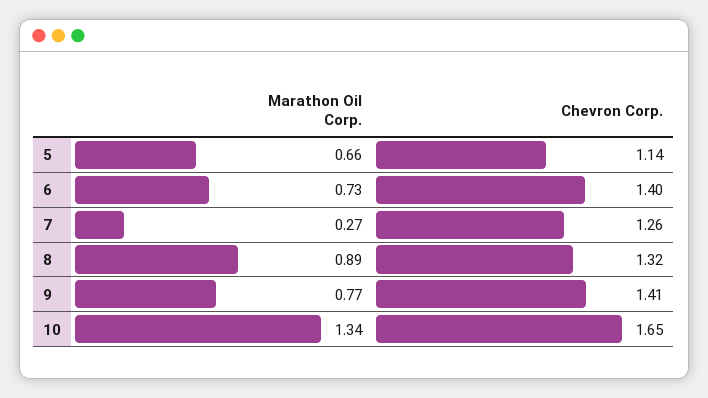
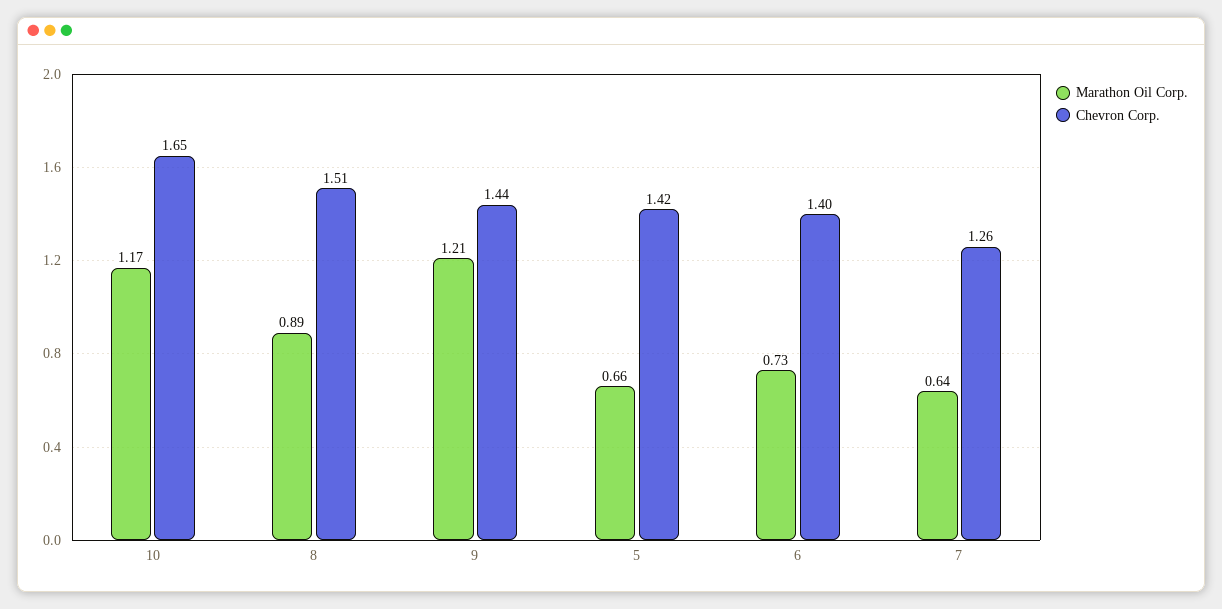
  {
    "Marathon Oil Corp.": {
      "5": 0.66,
      "6": 0.73,
-     "7": 0.27,
+     "7": 0.64,
      "8": 0.89,
-     "9": 0.77,
+     "9": 1.21,
-     "10": 1.34
+     "10": 1.17
    },
    "Chevron Corp.": {
-     "5": 1.14,
+     "5": 1.42,
      "6": 1.4,
      "7": 1.26,
-     "8": 1.32,
+     "8": 1.51,
-     "9": 1.41,
+     "9": 1.44,
      "10": 1.65
    }
  }

